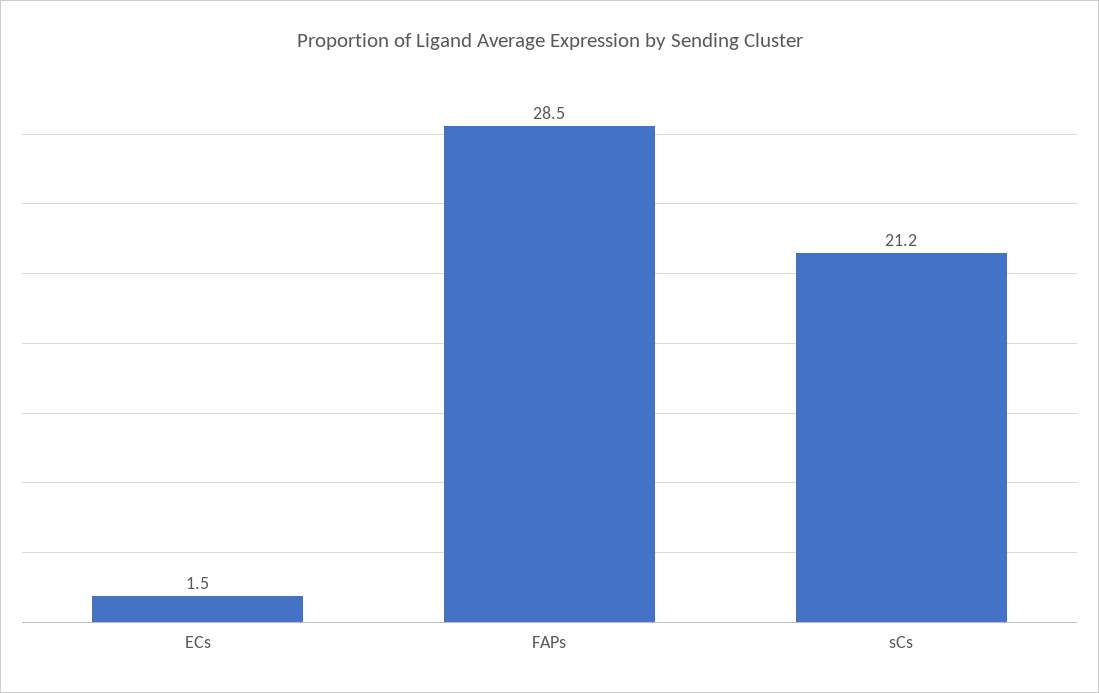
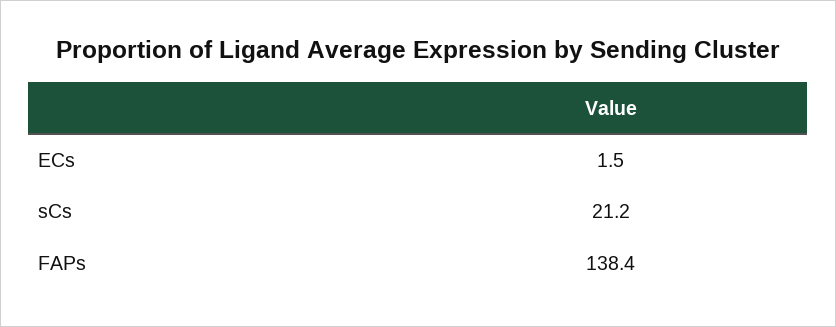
  {
    "ECs": 1.5,
-   "FAPs": 28.5,
+   "FAPs": 138.4,
    "sCs": 21.2
  }

